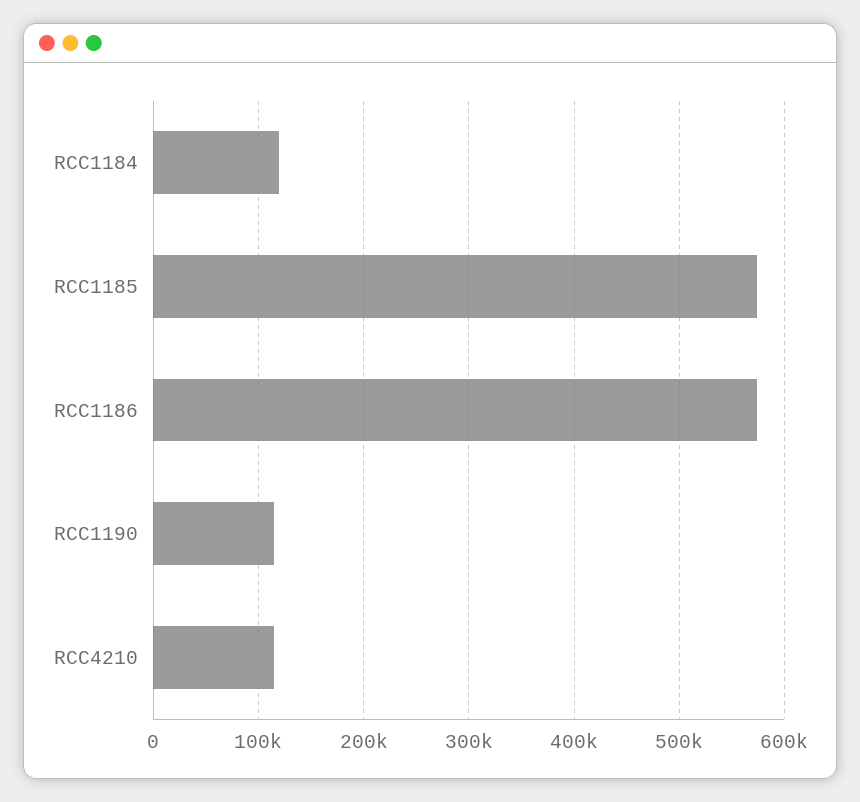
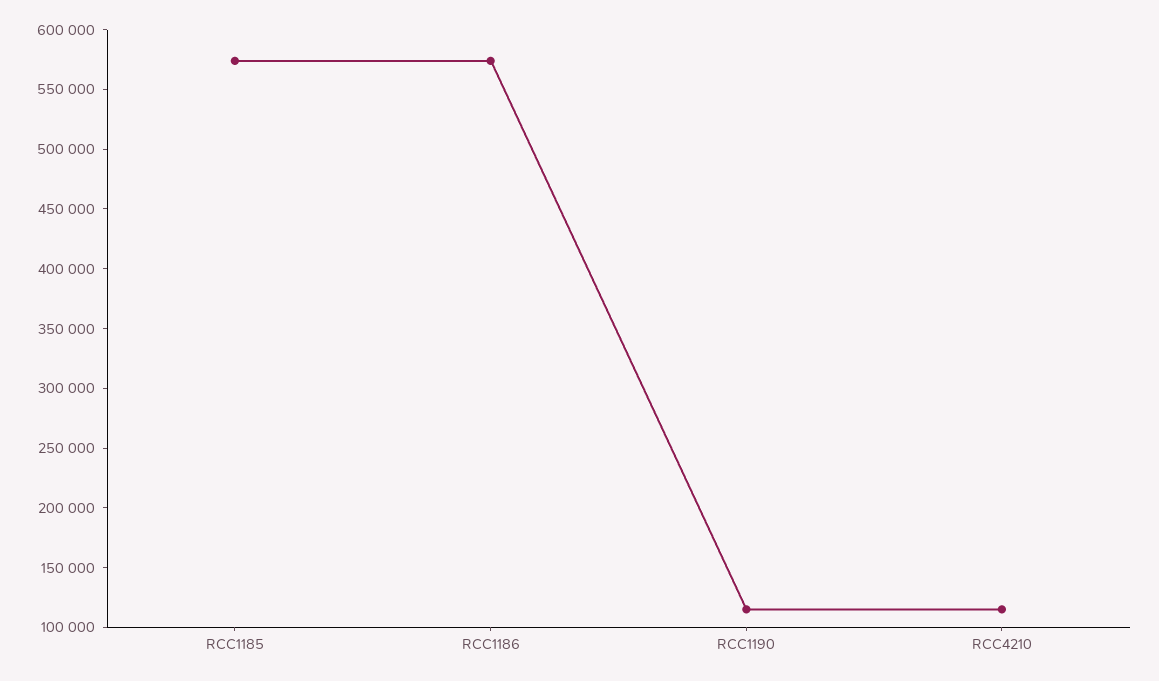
  {
-   "RCC1184": 120000,
    "RCC1185": 570000,
    "RCC1186": 570000,
    "RCC1190": 120000,
    "RCC4210": 120000
  }

